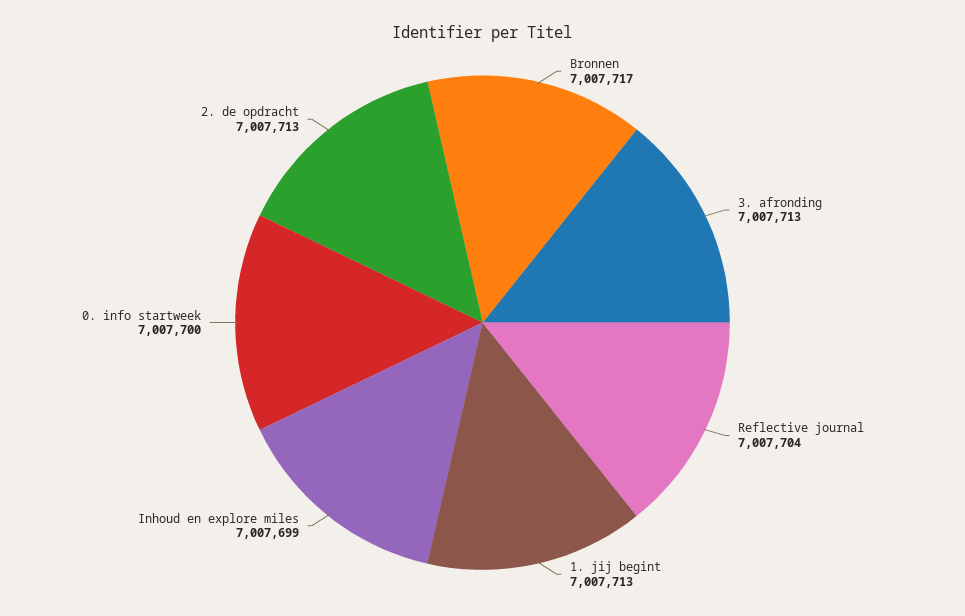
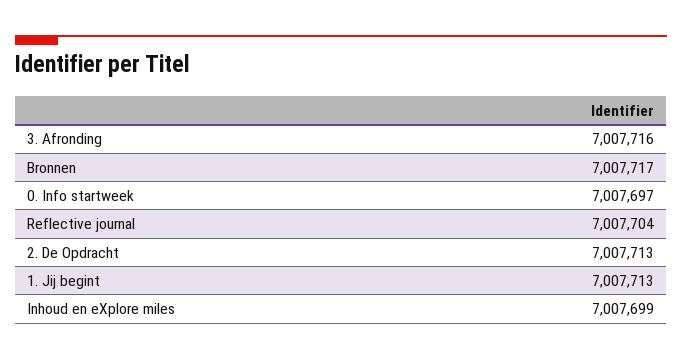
  {
    "Bronnen": 7007717,
-   "3. afronding": 7007713,
+   "3. afronding": 7007716,
    "Reflective journal": 7007704,
    "1. jij begint": 7007713,
    "Inhoud en explore miles": 7007699,
-   "0. info startweek": 7007700,
+   "0. info startweek": 7007697,
    "2. de opdracht": 7007713
  }

